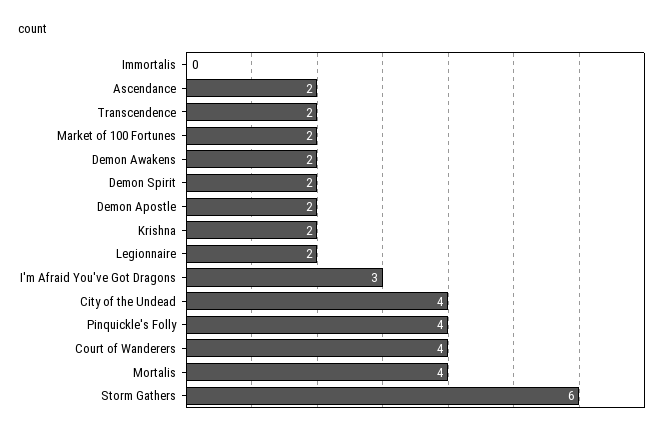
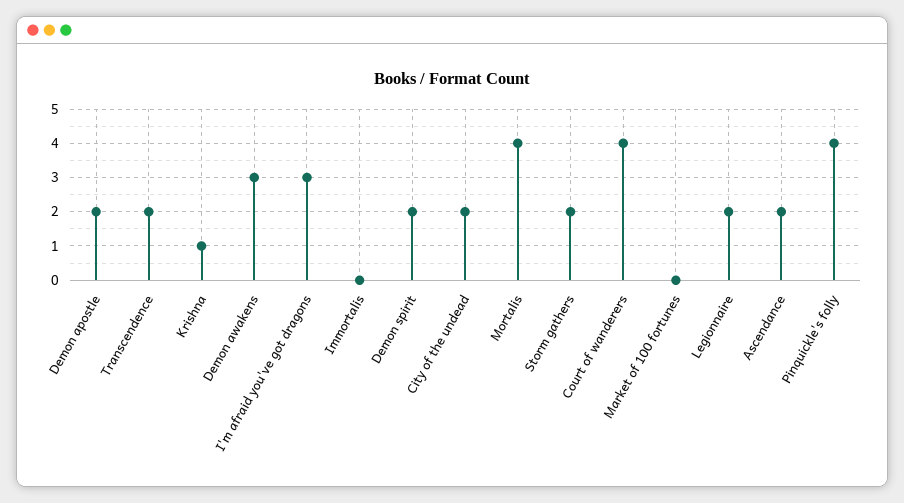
  {
    "Immortalis": 0,
    "Ascendance": 2,
    "Transcendence": 2,
-   "Market of 100 Fortunes": 2,
+   "Market of 100 Fortunes": 0,
-   "Demon Awakens": 2,
+   "Demon Awakens": 3,
    "Demon Spirit": 2,
    "Demon Apostle": 2,
-   "Krishna": 2,
+   "Krishna": 1,
    "Legionnaire": 2,
    "I'm Afraid You've Got Dragons": 3,
-   "City of the Undead": 4,
+   "City of the Undead": 2,
    "Pinquickle's Folly": 4,
    "Court of Wanderers": 4,
    "Mortalis": 4,
-   "Storm Gathers": 6
+   "Storm Gathers": 2
  }

